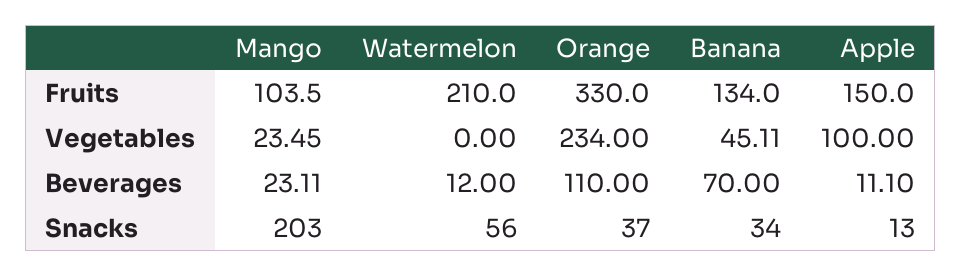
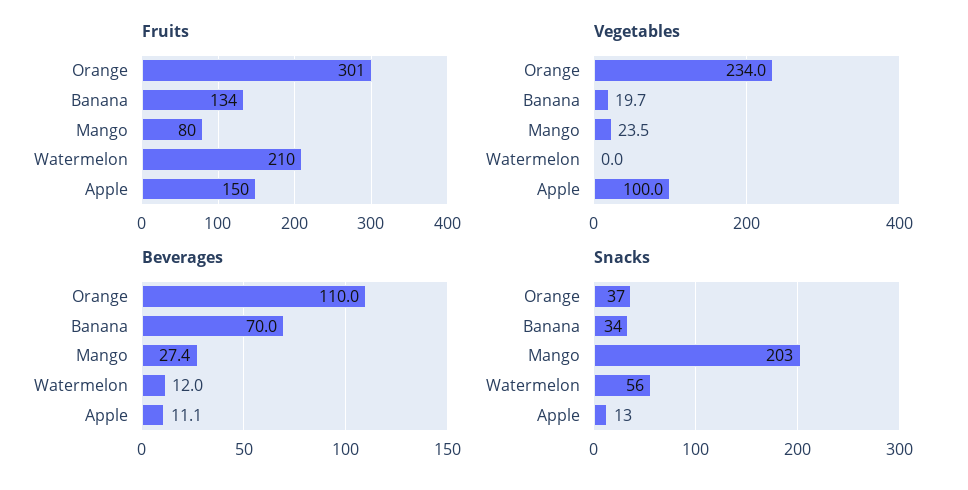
  {
    "Fruits": {
-     "Mango": 103.5,
+     "Mango": 80,
      "Watermelon": 210,
-     "Orange": 330,
+     "Orange": 301,
      "Banana": 134,
      "Apple": 150
    },
    "Vegetables": {
      "Mango": 23.45,
      "Watermelon": 0,
      "Orange": 234,
-     "Banana": 45.11,
+     "Banana": 19.7,
      "Apple": 100
    },
    "Beverages": {
-     "Mango": 23.11,
+     "Mango": 27.4,
      "Watermelon": 12,
      "Orange": 110,
      "Banana": 70,
      "Apple": 11.1
    },
    "Snacks": {
      "Mango": 203,
      "Watermelon": 56,
      "Orange": 37,
      "Banana": 34,
      "Apple": 13
    }
  }

